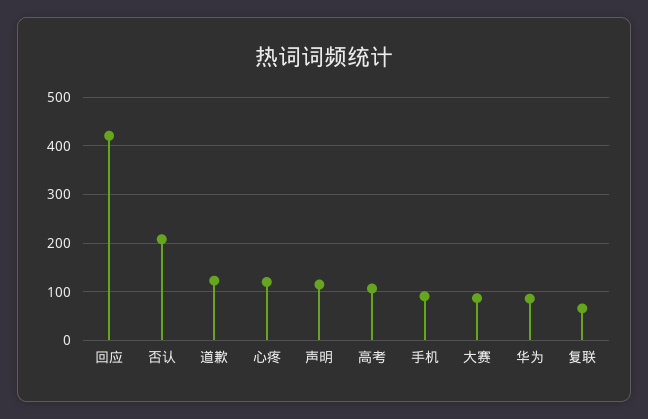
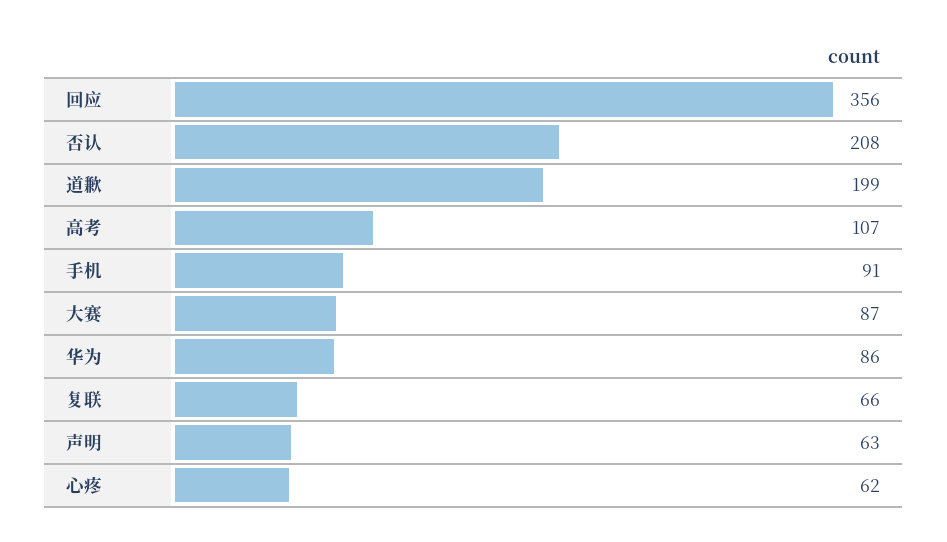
  {
-   "回应": 420,
+   "回应": 356,
    "否认": 208,
-   "道歉": 120,
+   "道歉": 199,
-   "心疼": 120,
+   "心疼": 62,
-   "声明": 120,
+   "声明": 63,
    "高考": 107,
    "手机": 91,
    "大赛": 87,
    "华为": 86,
    "复联": 66
  }

